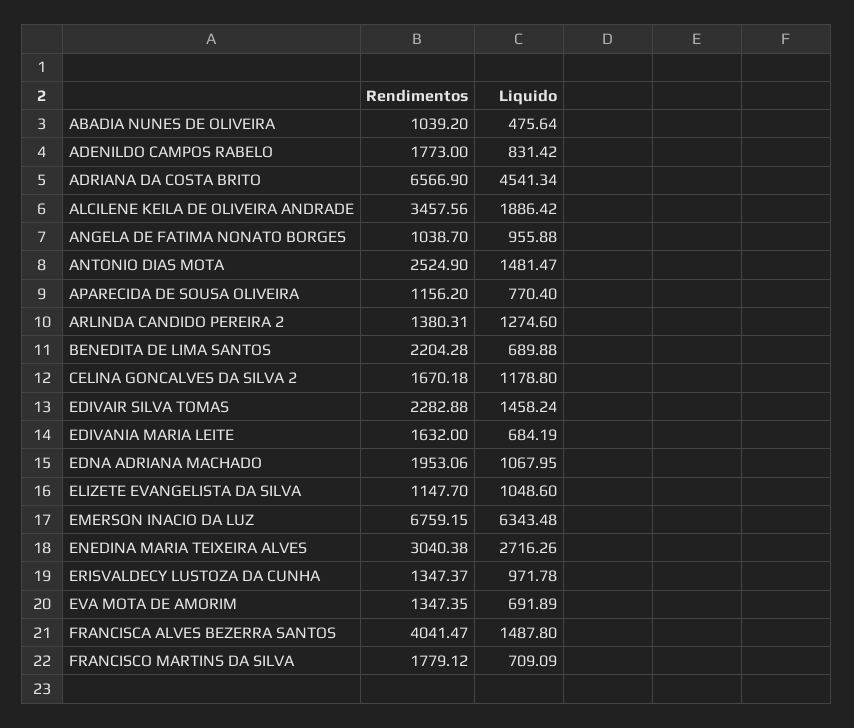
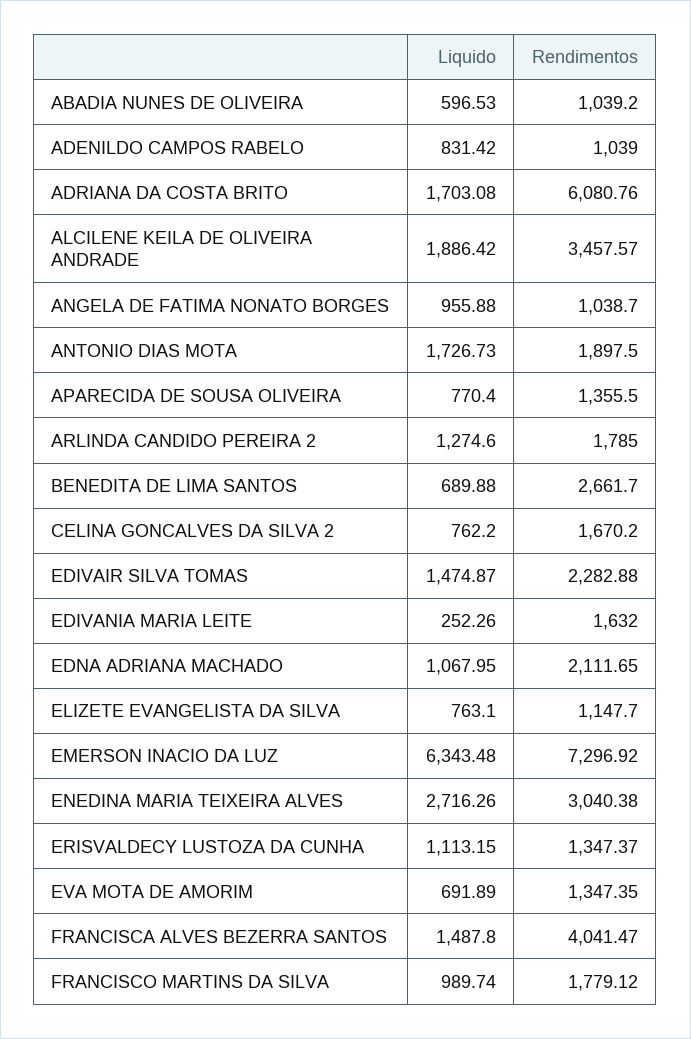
  {
    "Rendimentos": {
      "ABADIA NUNES DE OLIVEIRA": 1039.2,
-     "ADENILDO CAMPOS RABELO": 1773,
+     "ADENILDO CAMPOS RABELO": 1039,
-     "ADRIANA DA COSTA BRITO": 6566.9,
+     "ADRIANA DA COSTA BRITO": 6080.76,
-     "ALCILENE KEILA DE OLIVEIRA ANDRADE": 3457.56,
+     "ALCILENE KEILA DE OLIVEIRA ANDRADE": 3457.57,
      "ANGELA DE FATIMA NONATO BORGES": 1038.7,
-     "ANTONIO DIAS MOTA": 2524.9,
+     "ANTONIO DIAS MOTA": 1897.5,
-     "APARECIDA DE SOUSA OLIVEIRA": 1156.2,
+     "APARECIDA DE SOUSA OLIVEIRA": 1355.5,
-     "ARLINDA CANDIDO PEREIRA 2": 1380.31,
+     "ARLINDA CANDIDO PEREIRA 2": 1785,
-     "BENEDITA DE LIMA SANTOS": 2204.28,
+     "BENEDITA DE LIMA SANTOS": 2661.7,
-     "CELINA GONCALVES DA SILVA 2": 1670.18,
+     "CELINA GONCALVES DA SILVA 2": 1670.2,
      "EDIVAIR SILVA TOMAS": 2282.88,
      "EDIVANIA MARIA LEITE": 1632,
-     "EDNA ADRIANA MACHADO": 1953.06,
+     "EDNA ADRIANA MACHADO": 2111.65,
      "ELIZETE EVANGELISTA DA SILVA": 1147.7,
-     "EMERSON INACIO DA LUZ": 6759.15,
+     "EMERSON INACIO DA LUZ": 7296.92,
      "ENEDINA MARIA TEIXEIRA ALVES": 3040.38,
      "ERISVALDECY LUSTOZA DA CUNHA": 1347.37,
      "EVA MOTA DE AMORIM": 1347.35,
      "FRANCISCA ALVES BEZERRA SANTOS": 4041.47,
      "FRANCISCO MARTINS DA SILVA": 1779.12
    },
    "Liquido": {
-     "ABADIA NUNES DE OLIVEIRA": 475.64,
+     "ABADIA NUNES DE OLIVEIRA": 596.53,
      "ADENILDO CAMPOS RABELO": 831.42,
-     "ADRIANA DA COSTA BRITO": 4541.34,
+     "ADRIANA DA COSTA BRITO": 1703.08,
      "ALCILENE KEILA DE OLIVEIRA ANDRADE": 1886.42,
      "ANGELA DE FATIMA NONATO BORGES": 955.88,
-     "ANTONIO DIAS MOTA": 1481.47,
+     "ANTONIO DIAS MOTA": 1726.73,
      "APARECIDA DE SOUSA OLIVEIRA": 770.4,
      "ARLINDA CANDIDO PEREIRA 2": 1274.6,
      "BENEDITA DE LIMA SANTOS": 689.88,
-     "CELINA GONCALVES DA SILVA 2": 1178.8,
+     "CELINA GONCALVES DA SILVA 2": 762.2,
-     "EDIVAIR SILVA TOMAS": 1458.24,
+     "EDIVAIR SILVA TOMAS": 1474.87,
-     "EDIVANIA MARIA LEITE": 684.19,
+     "EDIVANIA MARIA LEITE": 252.26,
      "EDNA ADRIANA MACHADO": 1067.95,
-     "ELIZETE EVANGELISTA DA SILVA": 1048.6,
+     "ELIZETE EVANGELISTA DA SILVA": 763.1,
      "EMERSON INACIO DA LUZ": 6343.48,
      "ENEDINA MARIA TEIXEIRA ALVES": 2716.26,
-     "ERISVALDECY LUSTOZA DA CUNHA": 971.78,
+     "ERISVALDECY LUSTOZA DA CUNHA": 1113.15,
      "EVA MOTA DE AMORIM": 691.89,
      "FRANCISCA ALVES BEZERRA SANTOS": 1487.8,
-     "FRANCISCO MARTINS DA SILVA": 709.09
+     "FRANCISCO MARTINS DA SILVA": 989.74
    }
  }

